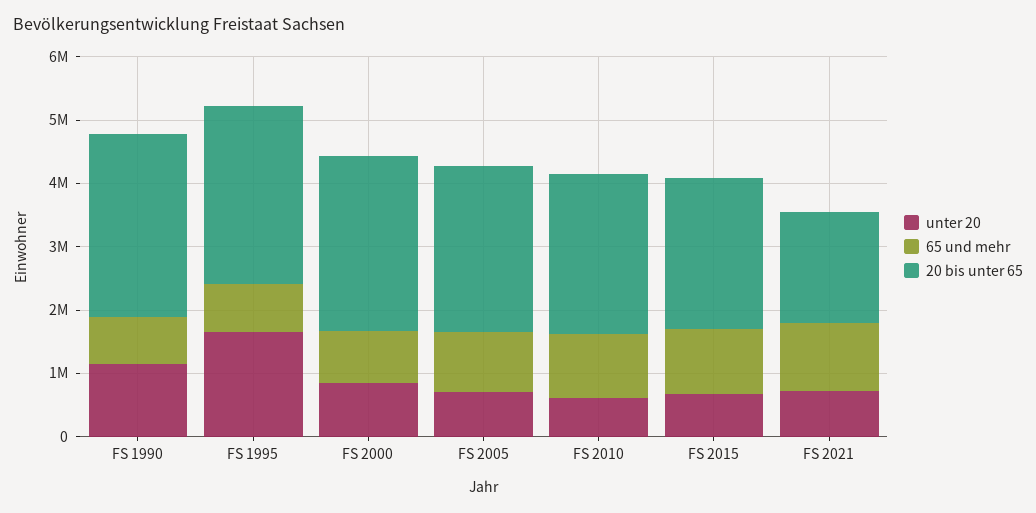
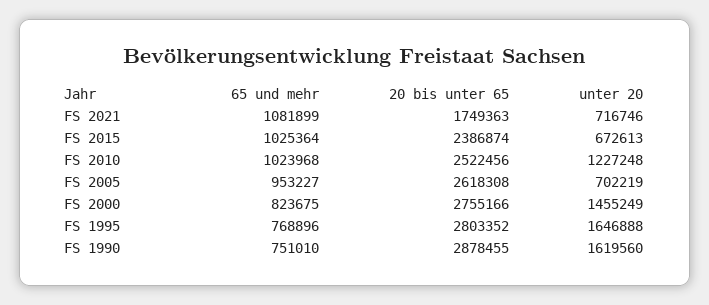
  {
    "unter 20": {
-     "FS 1990": 1200000,
+     "FS 1990": 1619560,
      "FS 1995": 1646888,
-     "FS 2000": 800000,
+     "FS 2000": 1455249,
      "FS 2005": 702219,
-     "FS 2010": 600000,
+     "FS 2010": 1227248,
      "FS 2015": 672613,
      "FS 2021": 716746
    },
    "65 und mehr": {
      "FS 1990": 751010,
      "FS 1995": 768896,
      "FS 2000": 823675,
      "FS 2005": 953227,
      "FS 2010": 1023968,
      "FS 2015": 1025364,
      "FS 2021": 1081899
    },
    "20 bis unter 65": {
      "FS 1990": 2878455,
      "FS 1995": 2803352,
      "FS 2000": 2755166,
      "FS 2005": 2618308,
      "FS 2010": 2522456,
      "FS 2015": 2386874,
      "FS 2021": 1749363
    }
  }

